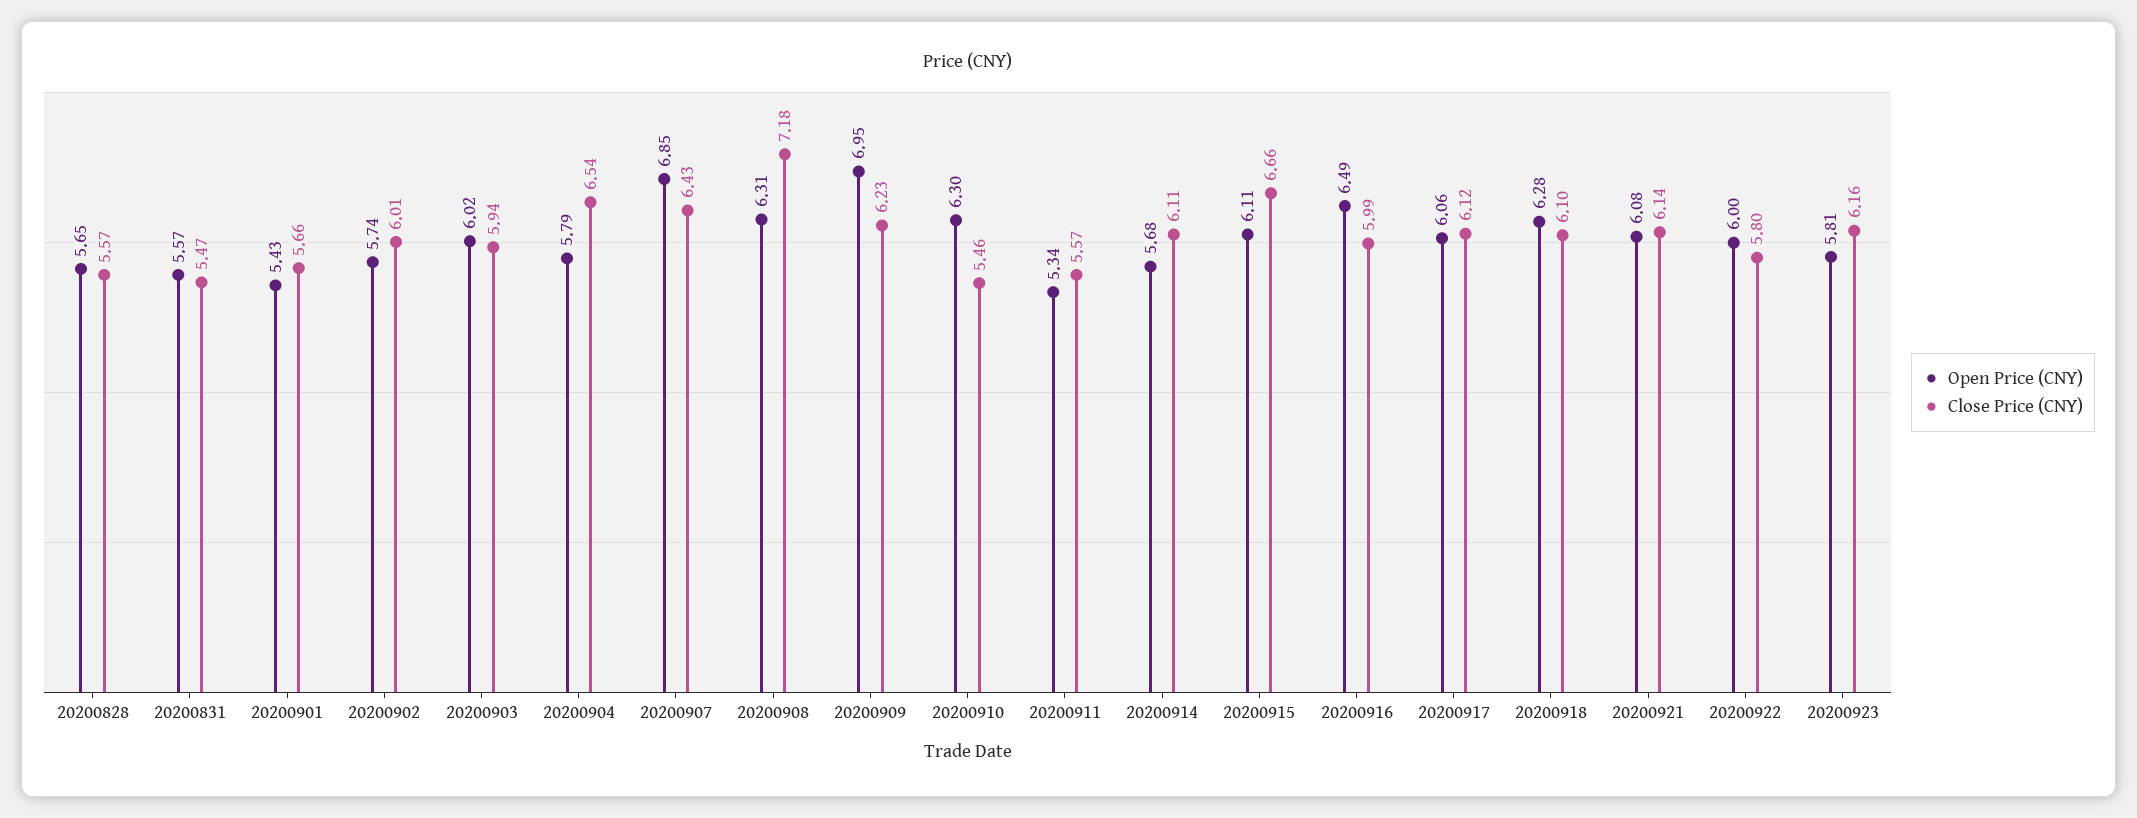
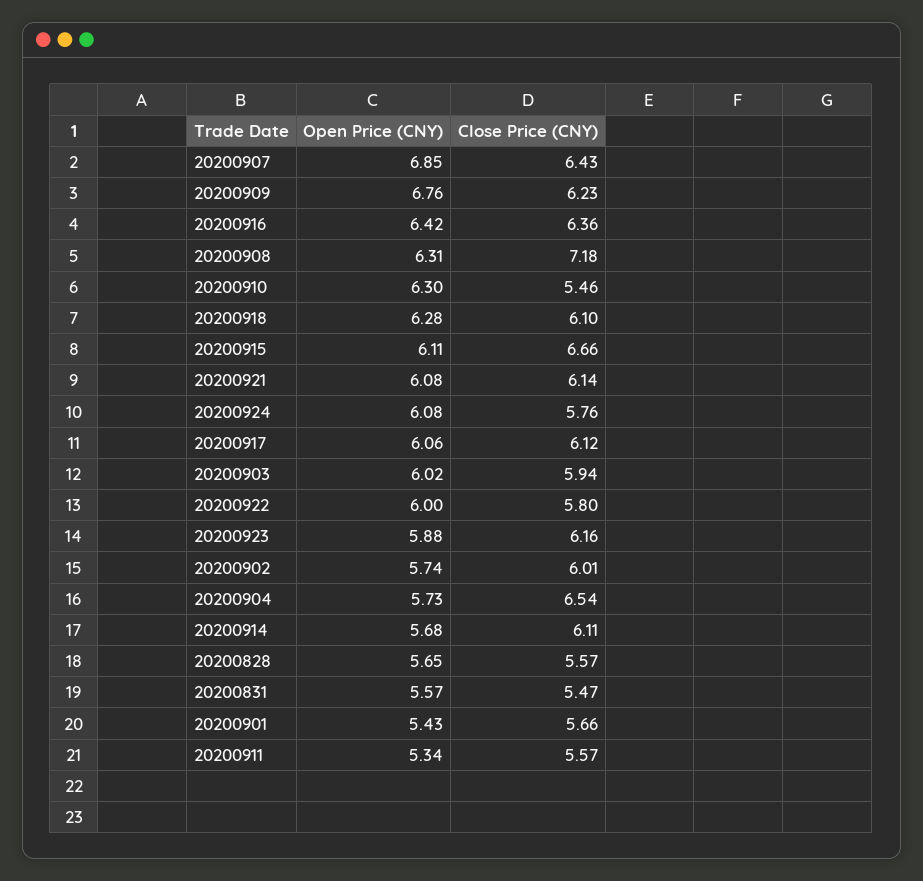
  {
    "Open Price (CNY)": {
      "20200828": 5.65,
      "20200831": 5.57,
      "20200901": 5.43,
      "20200902": 5.74,
      "20200903": 6.02,
-     "20200904": 5.79,
+     "20200904": 5.73,
      "20200907": 6.85,
      "20200908": 6.31,
-     "20200909": 6.95,
+     "20200909": 6.76,
      "20200910": 6.3,
      "20200911": 5.34,
      "20200914": 5.68,
      "20200915": 6.11,
-     "20200916": 6.49,
+     "20200916": 6.42,
      "20200917": 6.06,
      "20200918": 6.28,
      "20200921": 6.08,
      "20200922": 6,
-     "20200923": 5.81
+     "20200923": 5.88,
+     "20200924": 6.08
    },
    "Close Price (CNY)": {
      "20200828": 5.57,
      "20200831": 5.47,
      "20200901": 5.66,
      "20200902": 6.01,
      "20200903": 5.94,
      "20200904": 6.54,
      "20200907": 6.43,
      "20200908": 7.18,
      "20200909": 6.23,
      "20200910": 5.46,
      "20200911": 5.57,
      "20200914": 6.11,
      "20200915": 6.66,
-     "20200916": 5.99,
+     "20200916": 6.36,
      "20200917": 6.12,
      "20200918": 6.1,
      "20200921": 6.14,
      "20200922": 5.8,
-     "20200923": 6.16
+     "20200923": 6.16,
+     "20200924": 5.76
    }
  }

